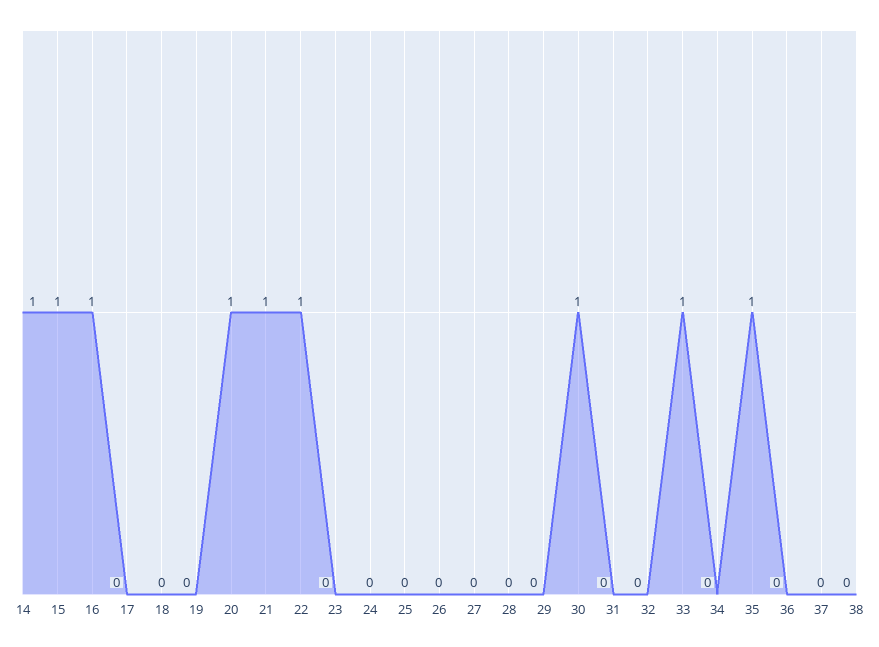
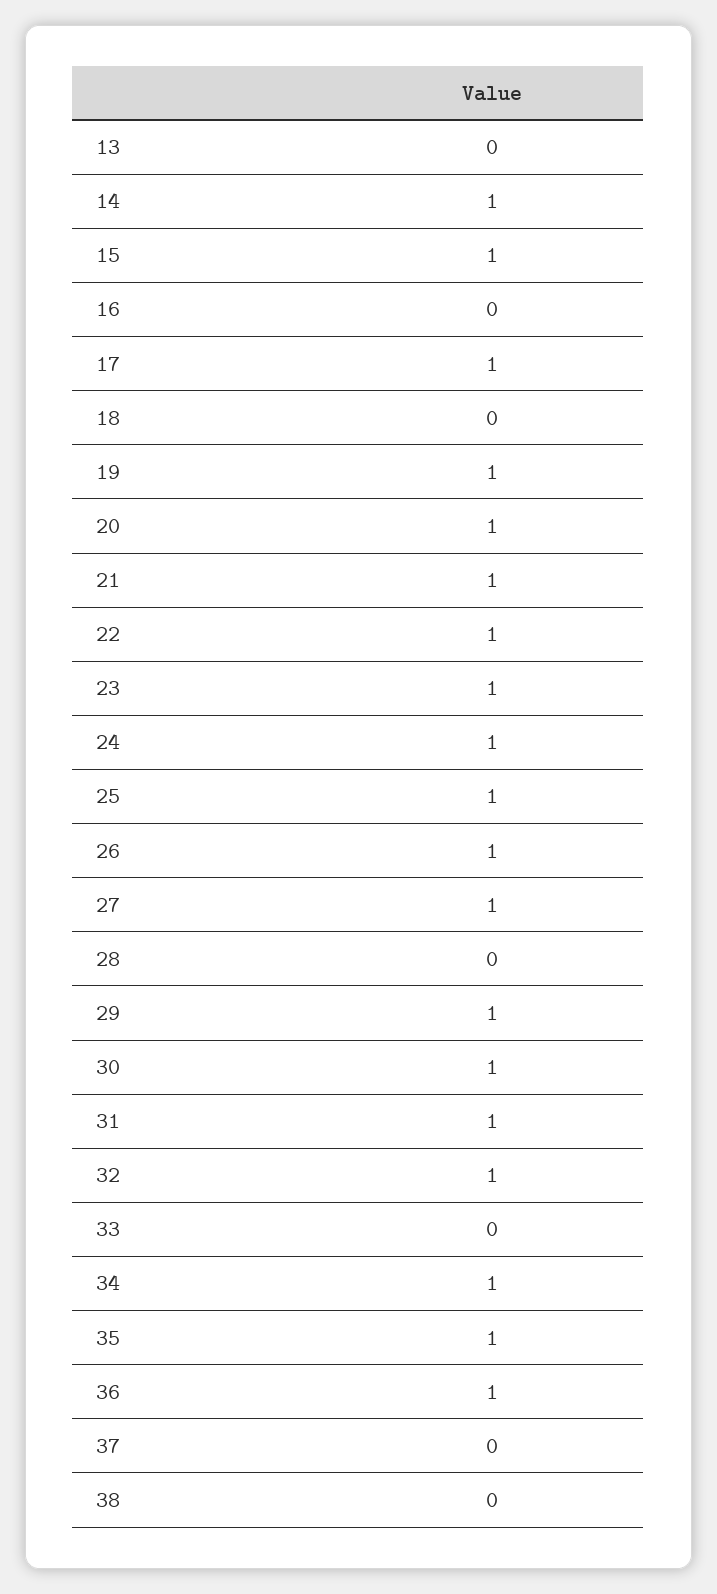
  {
    "14": 1,
    "15": 1,
-   "16": 1,
+   "16": 0,
-   "17": 0,
+   "17": 1,
    "18": 0,
-   "19": 0,
+   "19": 1,
    "20": 1,
    "21": 1,
    "22": 1,
-   "23": 0,
+   "23": 1,
-   "24": 0,
+   "24": 1,
-   "25": 0,
+   "25": 1,
-   "26": 0,
+   "26": 1,
-   "27": 0,
+   "27": 1,
    "28": 0,
-   "29": 0,
+   "29": 1,
    "30": 1,
-   "31": 0,
+   "31": 1,
-   "32": 0,
+   "32": 1,
-   "33": 1,
+   "33": 0,
-   "34": 0,
+   "34": 1,
    "35": 1,
-   "36": 0,
+   "36": 1,
    "37": 0,
-   "38": 0
+   "38": 0,
+   "13": 0
  }

